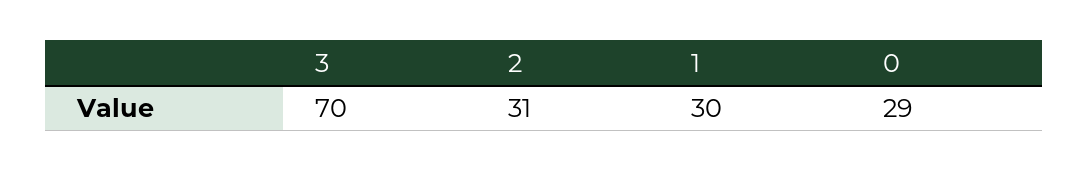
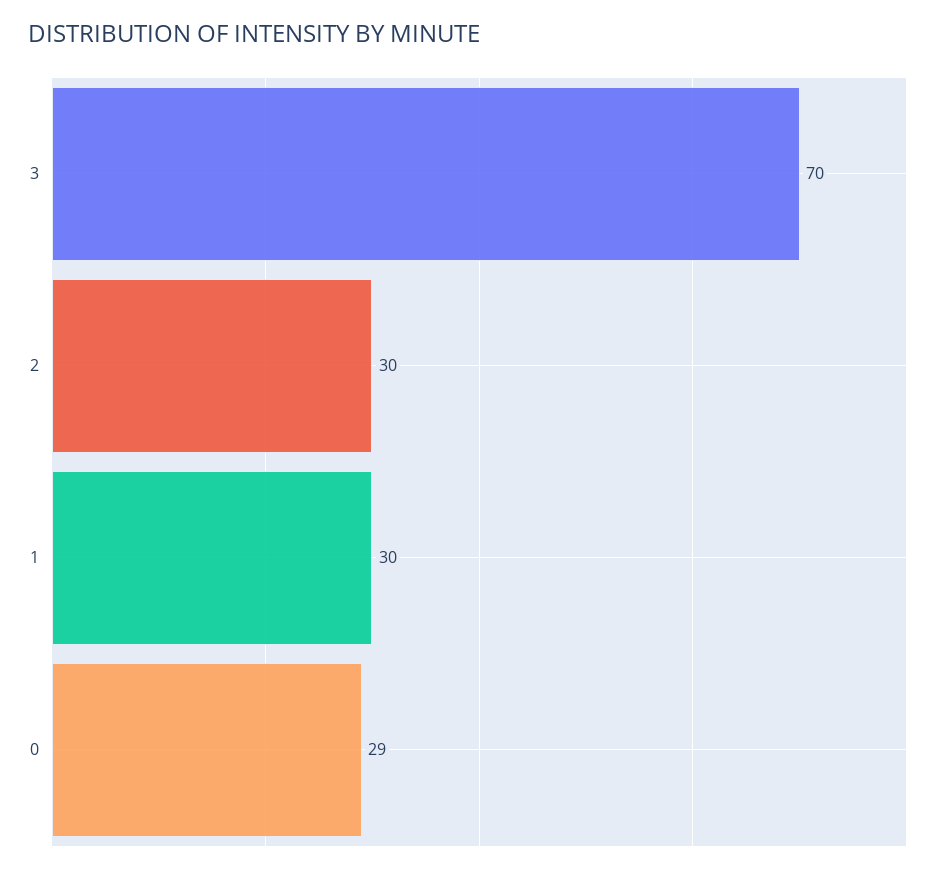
  {
    "3": 70,
-   "2": 31,
+   "2": 30,
    "1": 30,
    "0": 29
  }

